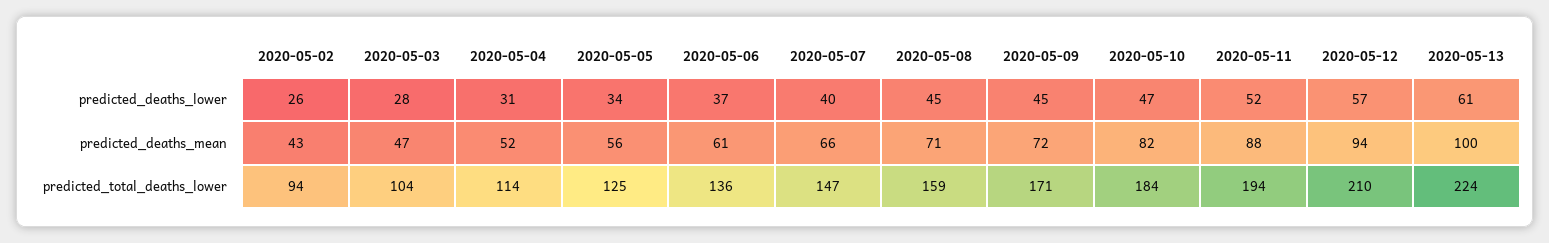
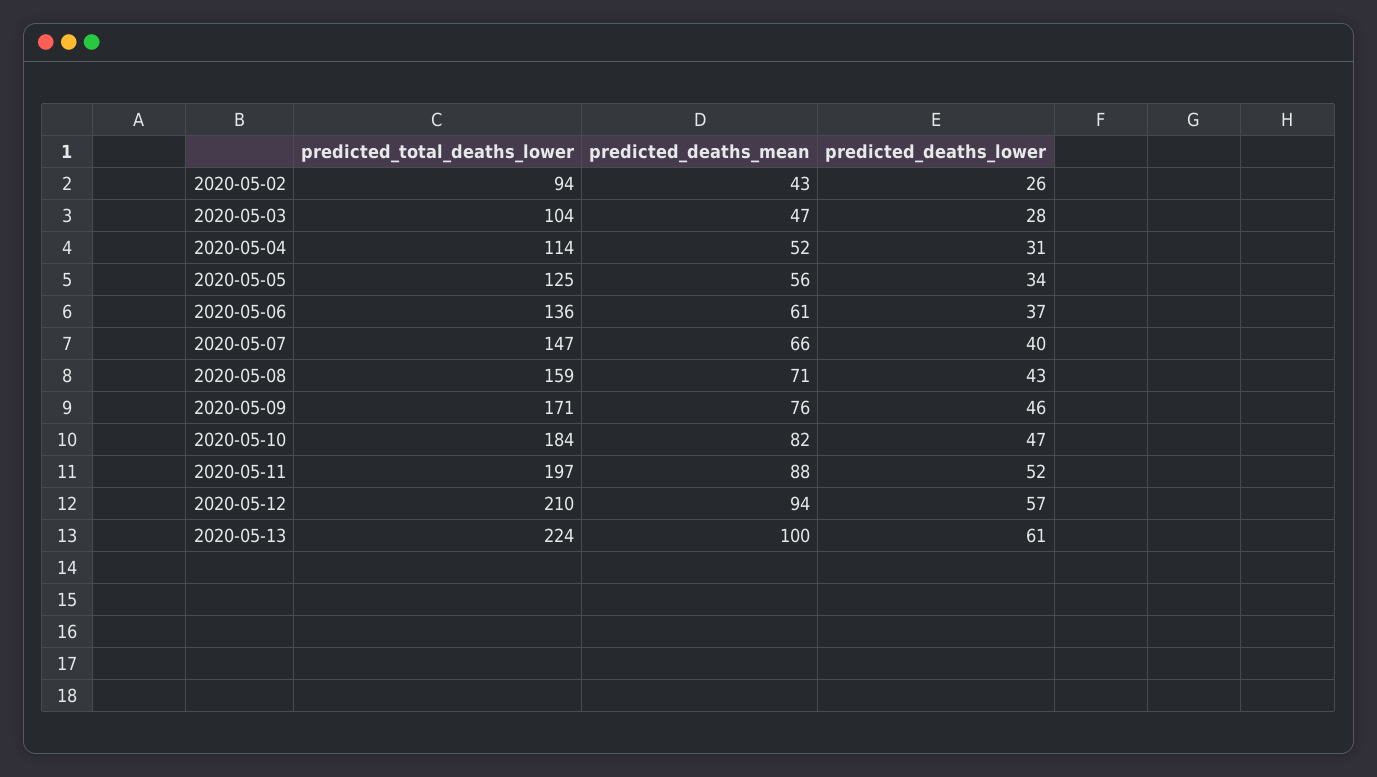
  {
    "2020-05-02": {
      "predicted_deaths_lower": 26,
      "predicted_deaths_mean": 43,
      "predicted_total_deaths_lower": 94
    },
    "2020-05-03": {
      "predicted_deaths_lower": 28,
      "predicted_deaths_mean": 47,
      "predicted_total_deaths_lower": 104
    },
    "2020-05-04": {
      "predicted_deaths_lower": 31,
      "predicted_deaths_mean": 52,
      "predicted_total_deaths_lower": 114
    },
    "2020-05-05": {
      "predicted_deaths_lower": 34,
      "predicted_deaths_mean": 56,
      "predicted_total_deaths_lower": 125
    },
    "2020-05-06": {
      "predicted_deaths_lower": 37,
      "predicted_deaths_mean": 61,
      "predicted_total_deaths_lower": 136
    },
    "2020-05-07": {
      "predicted_deaths_lower": 40,
      "predicted_deaths_mean": 66,
      "predicted_total_deaths_lower": 147
    },
    "2020-05-08": {
-     "predicted_deaths_lower": 45,
+     "predicted_deaths_lower": 43,
      "predicted_deaths_mean": 71,
      "predicted_total_deaths_lower": 159
    },
    "2020-05-09": {
-     "predicted_deaths_lower": 45,
+     "predicted_deaths_lower": 46,
-     "predicted_deaths_mean": 72,
+     "predicted_deaths_mean": 76,
      "predicted_total_deaths_lower": 171
    },
    "2020-05-10": {
      "predicted_deaths_lower": 47,
      "predicted_deaths_mean": 82,
      "predicted_total_deaths_lower": 184
    },
    "2020-05-11": {
      "predicted_deaths_lower": 52,
      "predicted_deaths_mean": 88,
-     "predicted_total_deaths_lower": 194
+     "predicted_total_deaths_lower": 197
    },
    "2020-05-12": {
      "predicted_deaths_lower": 57,
      "predicted_deaths_mean": 94,
      "predicted_total_deaths_lower": 210
    },
    "2020-05-13": {
      "predicted_deaths_lower": 61,
      "predicted_deaths_mean": 100,
      "predicted_total_deaths_lower": 224
    }
  }

